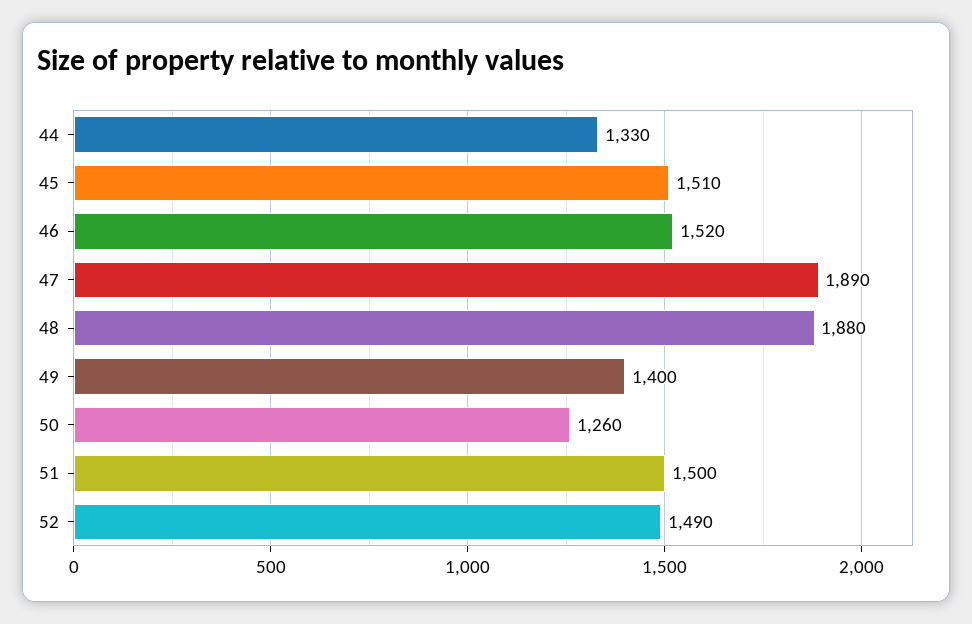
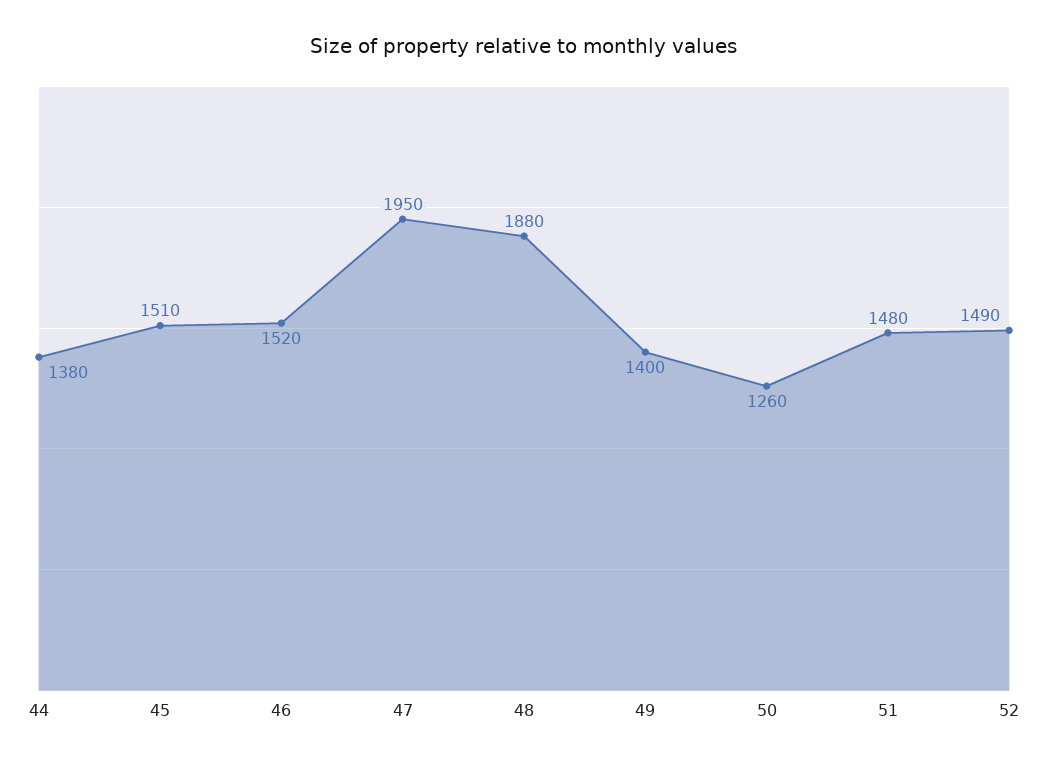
  {
-   "44": 1330,
+   "44": 1380,
    "45": 1510,
    "46": 1520,
-   "47": 1890,
+   "47": 1950,
    "48": 1880,
    "49": 1400,
    "50": 1260,
-   "51": 1500,
+   "51": 1480,
    "52": 1490
  }

